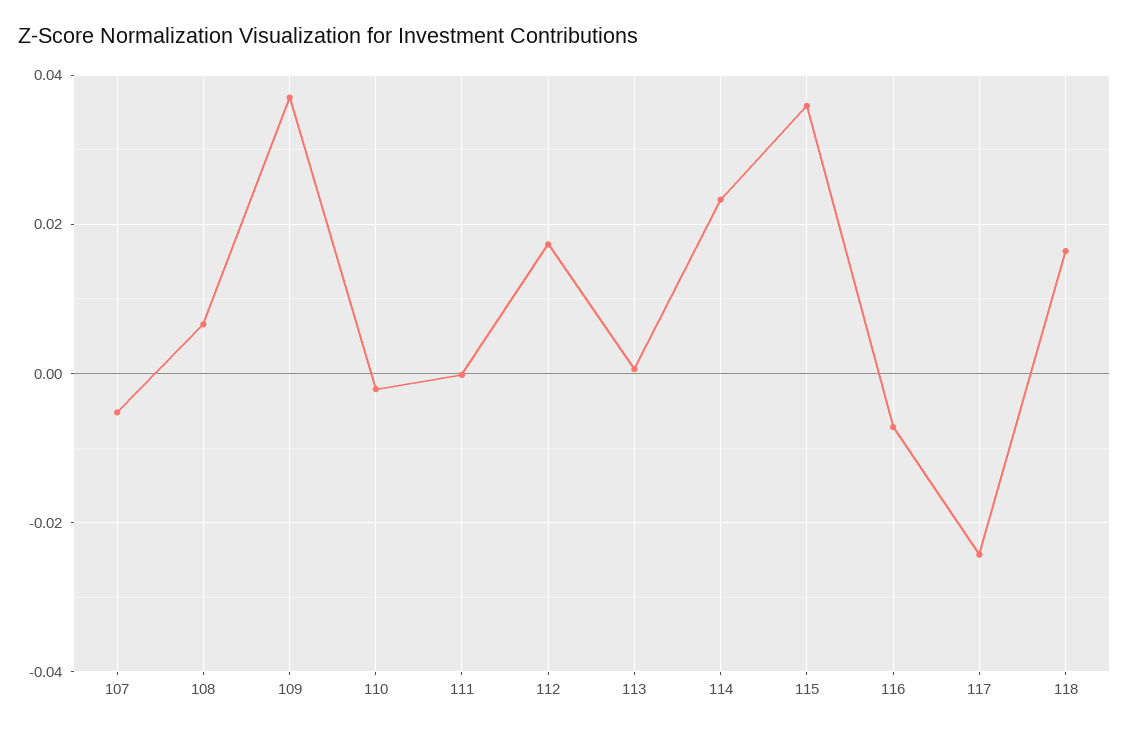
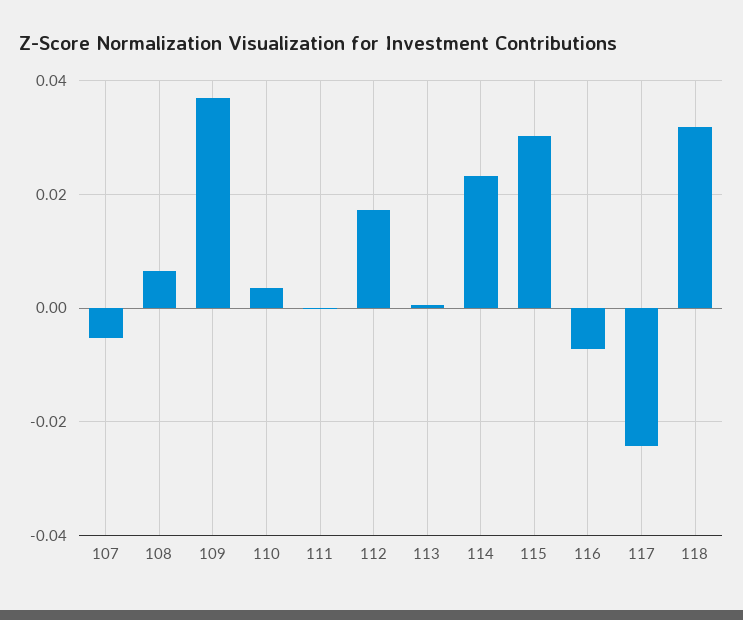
  {
    "107": -0.006,
    "108": 0.006,
    "109": 0.038,
-   "110": -0.002,
+   "110": 0.004,
    "111": 0,
    "112": 0.018,
    "113": 0,
    "114": 0.024,
-   "115": 0.036,
+   "115": 0.03,
    "116": -0.008,
    "117": -0.024,
-   "118": 0.016
+   "118": 0.032
  }

